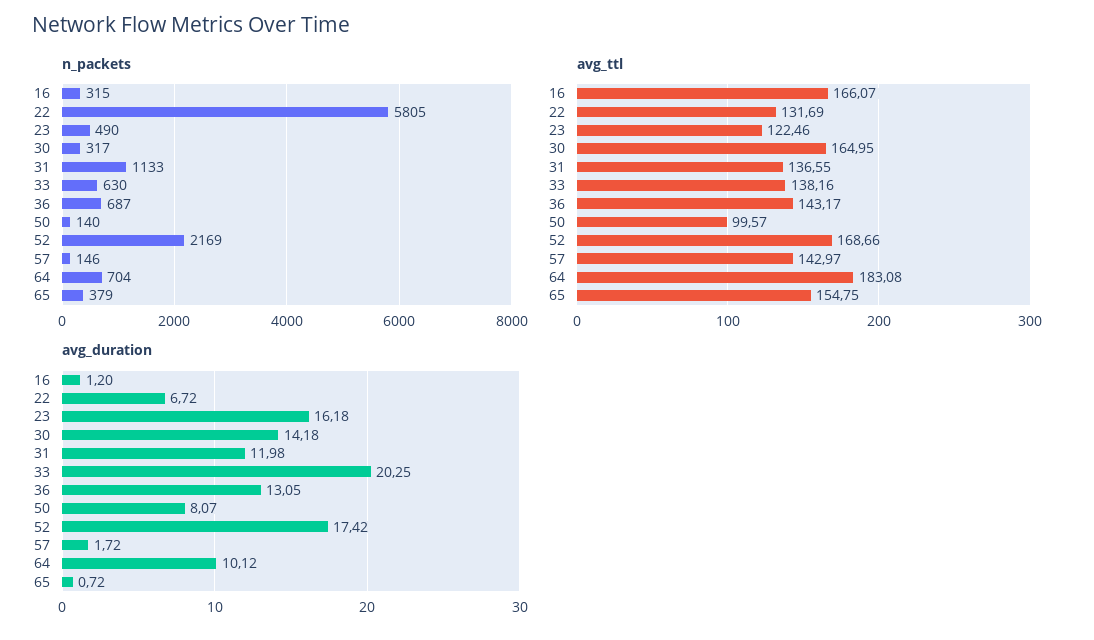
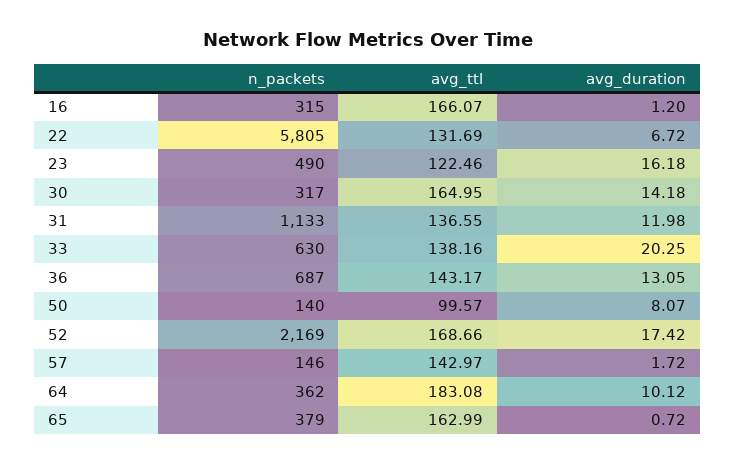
  {
    "n_packets": {
      "16": 315,
      "22": 5805,
      "23": 490,
      "30": 317,
      "31": 1133,
      "33": 630,
      "36": 687,
      "50": 140,
      "52": 2169,
      "57": 146,
-     "64": 704,
+     "64": 362,
      "65": 379
    },
    "avg_ttl": {
      "16": 166.07,
      "22": 131.69,
      "23": 122.46,
      "30": 164.95,
      "31": 136.55,
      "33": 138.16,
      "36": 143.17,
      "50": 99.57,
      "52": 168.66,
      "57": 142.97,
      "64": 183.08,
-     "65": 154.75
+     "65": 162.99
    },
    "avg_duration": {
      "16": 1.2,
      "22": 6.72,
      "23": 16.18,
      "30": 14.18,
      "31": 11.98,
      "33": 20.25,
      "36": 13.05,
      "50": 8.07,
      "52": 17.42,
      "57": 1.72,
      "64": 10.12,
      "65": 0.72
    }
  }

